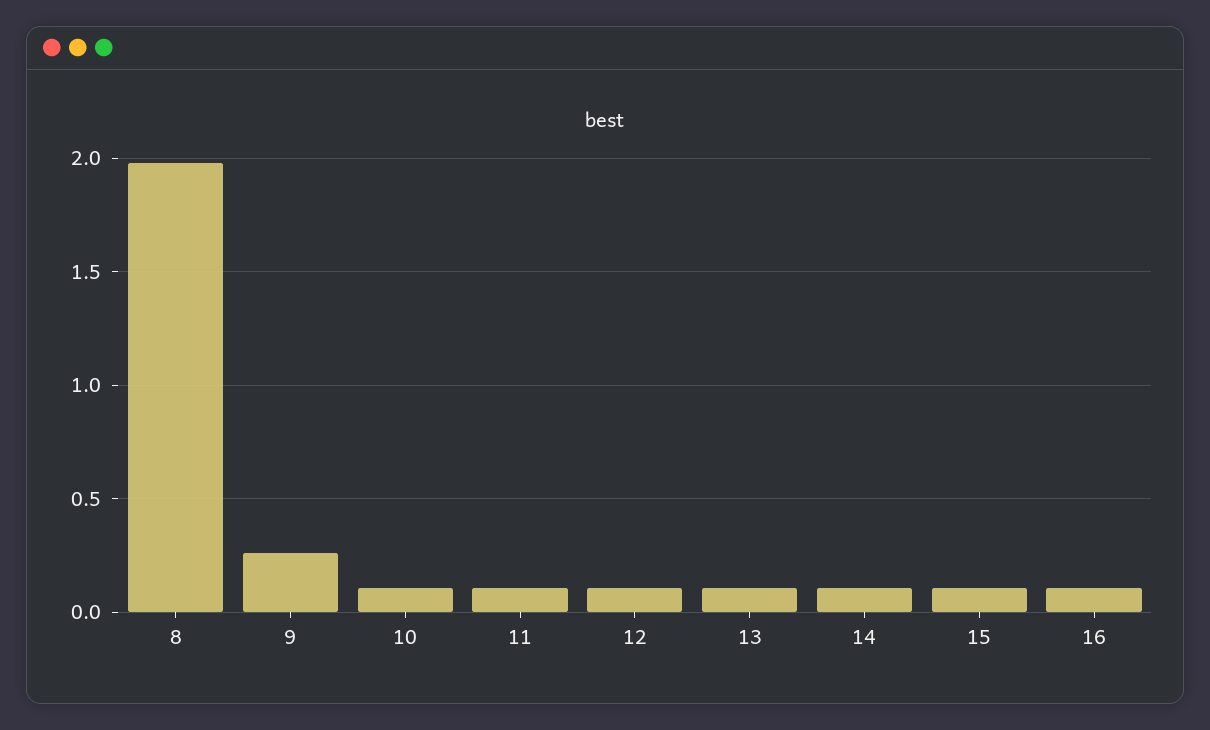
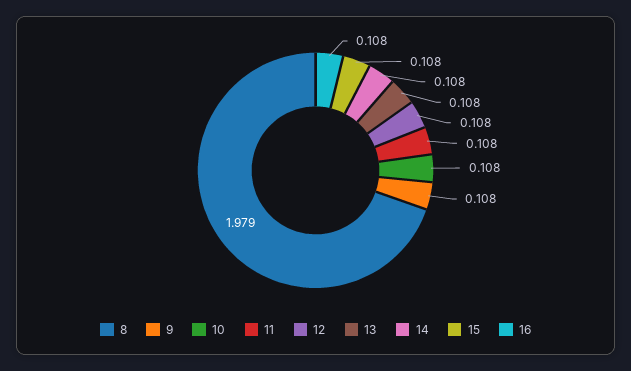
  {
    "8": 1.979,
-   "9": 0.25,
+   "9": 0.108,
    "10": 0.108,
    "11": 0.108,
    "12": 0.108,
    "13": 0.108,
    "14": 0.108,
    "15": 0.108,
    "16": 0.108
  }

